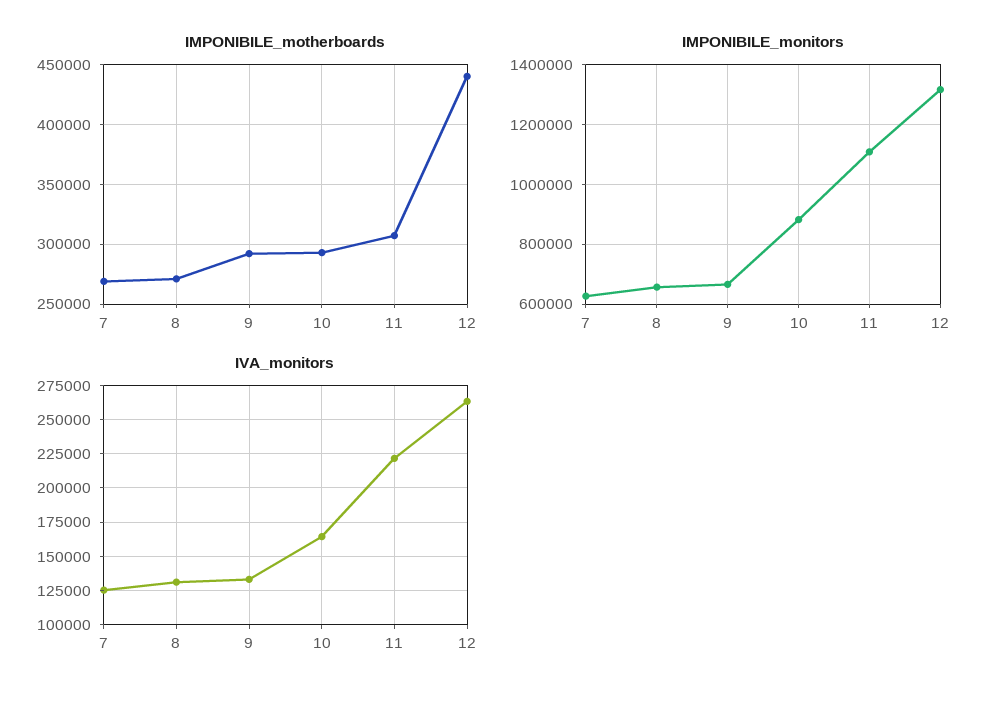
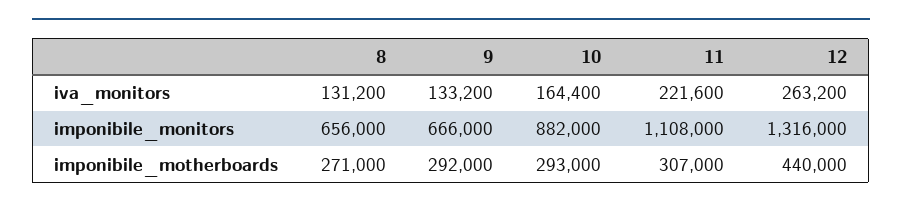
  {
    "IMPONIBILE_motherboards": {
-     "7": 270000,
      "8": 271000,
      "9": 292000,
      "10": 293000,
      "11": 307000,
      "12": 440000
    },
    "IMPONIBILE_monitors": {
-     "7": 625000,
      "8": 656000,
      "9": 666000,
      "10": 882000,
      "11": 1108000,
      "12": 1316000
    },
    "IVA_monitors": {
-     "7": 125000,
      "8": 131200,
      "9": 133200,
      "10": 164400,
      "11": 221600,
      "12": 263200
    }
  }

